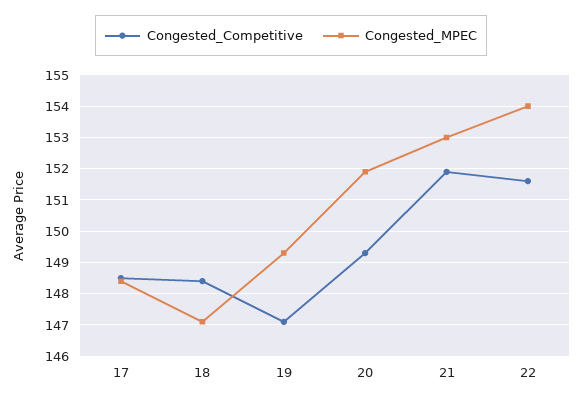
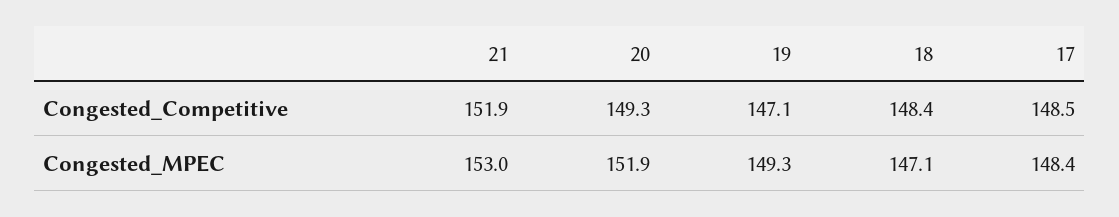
  {
    "Congested_Competitive": {
      "17": 148.5,
      "18": 148.4,
      "19": 147.1,
      "20": 149.3,
-     "21": 151.9,
+     "21": 151.9
-     "22": 151.5
    },
    "Congested_MPEC": {
      "17": 148.4,
      "18": 147.1,
      "19": 149.3,
      "20": 151.9,
-     "21": 153,
+     "21": 153
-     "22": 154
    }
  }

